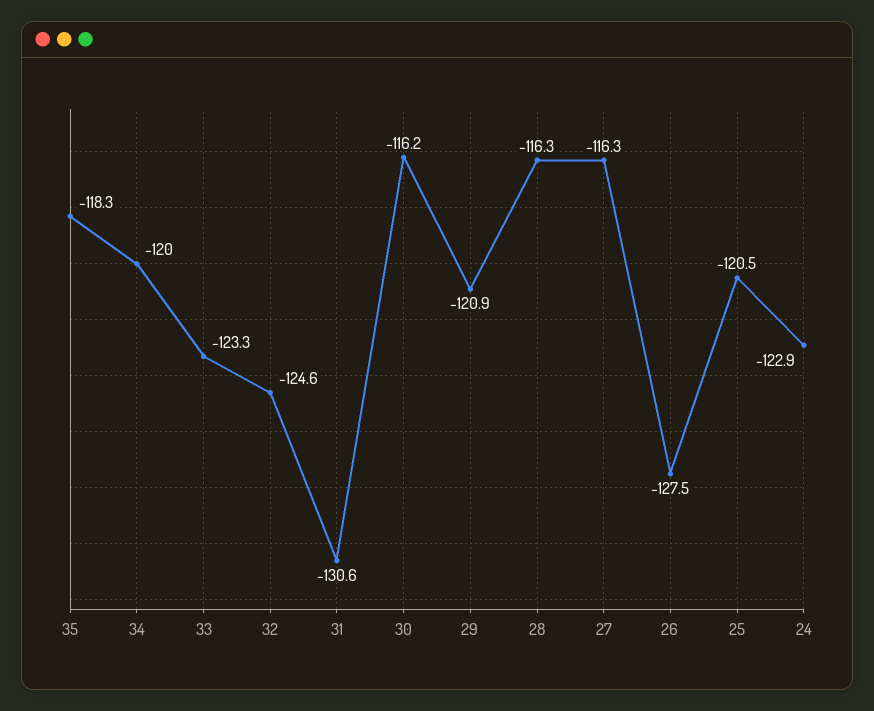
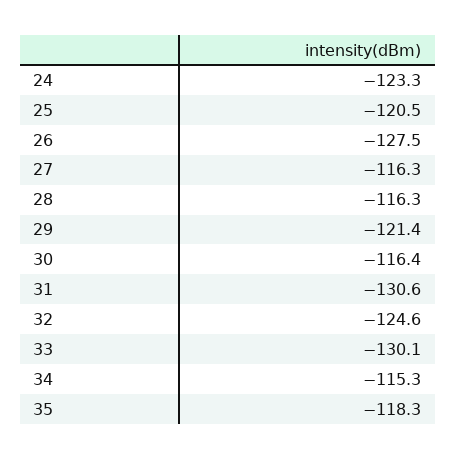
  {
    "35": -118.3,
-   "34": -120,
+   "34": -115.3,
-   "33": -123.3,
+   "33": -130.1,
    "32": -124.6,
    "31": -130.6,
-   "30": -116.2,
+   "30": -116.4,
-   "29": -120.9,
+   "29": -121.4,
    "28": -116.3,
    "27": -116.3,
    "26": -127.5,
    "25": -120.5,
-   "24": -122.9
+   "24": -123.3
  }

